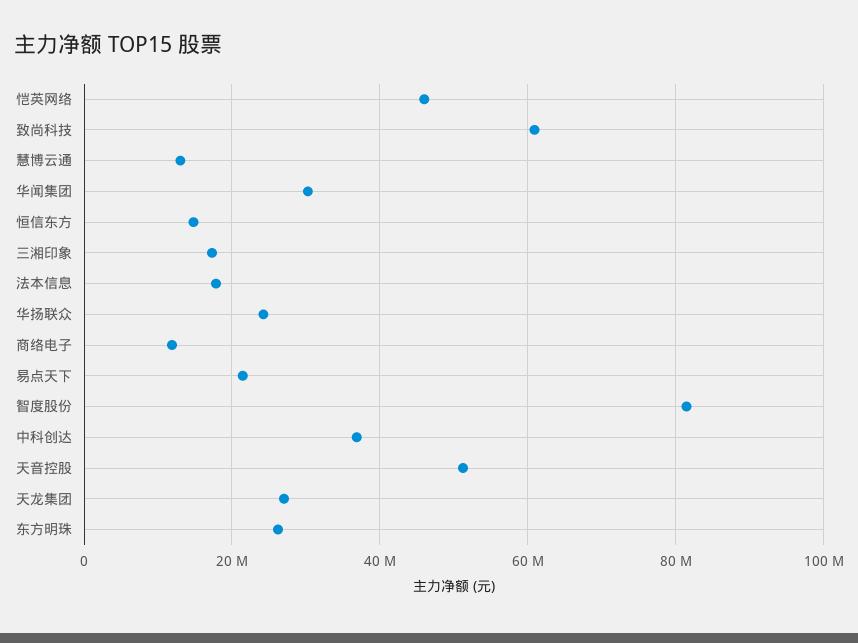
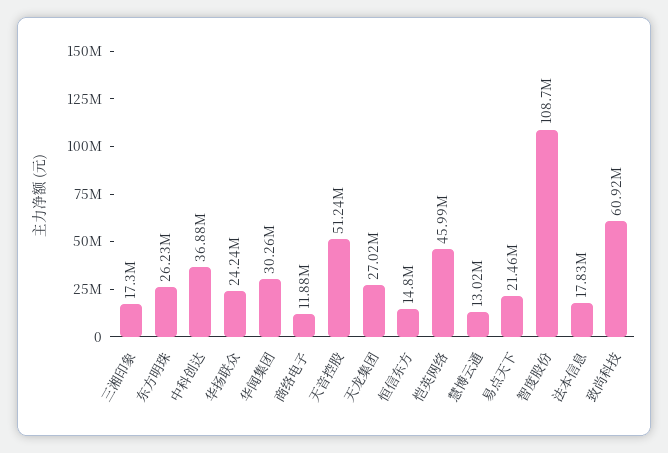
  {
    "恺英网络": 45990000,
    "致尚科技": 60920000,
    "慧博云通": 13020000,
    "华闻集团": 30260000,
    "恒信东方": 14800000,
    "三湘印象": 17300000,
    "法本信息": 17830000,
    "华扬联众": 24240000,
    "商络电子": 11880000,
    "易点天下": 21460000,
-   "智度股份": 82000000,
+   "智度股份": 108700000,
    "中科创达": 36880000,
    "天音控股": 51240000,
    "天龙集团": 27020000,
    "东方明珠": 26230000
  }

